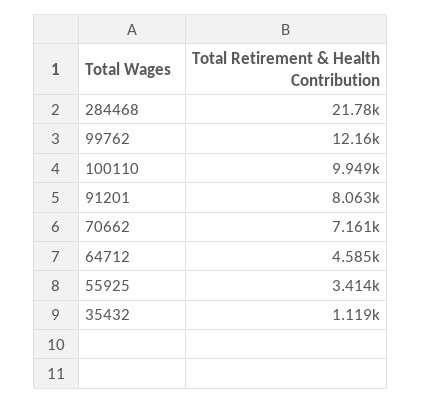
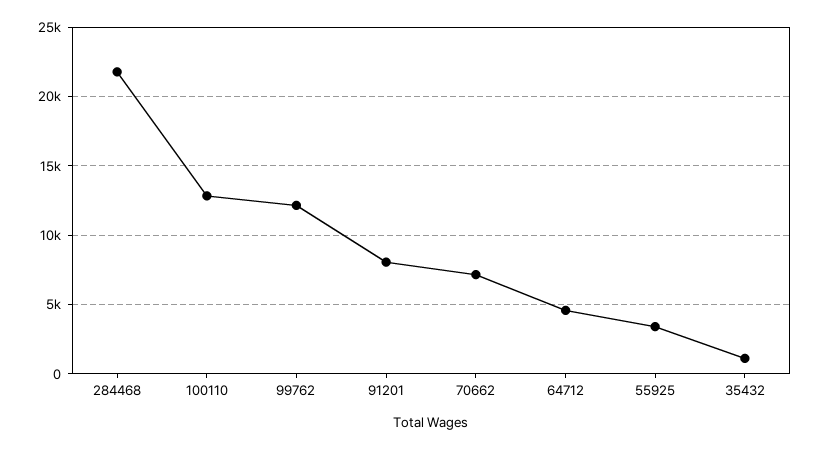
  {
    "284468": 21780,
    "99762": 12160,
-   "100110": 9949,
+   "100110": 13000,
    "91201": 8063,
    "70662": 7161,
    "64712": 4585,
    "55925": 3414,
    "35432": 1119
  }

